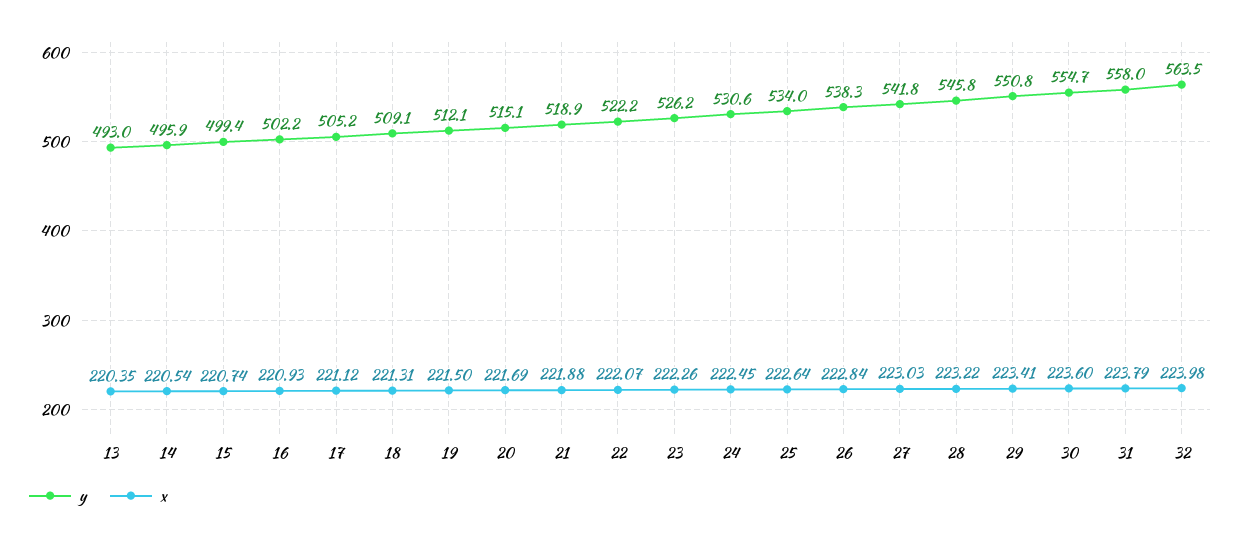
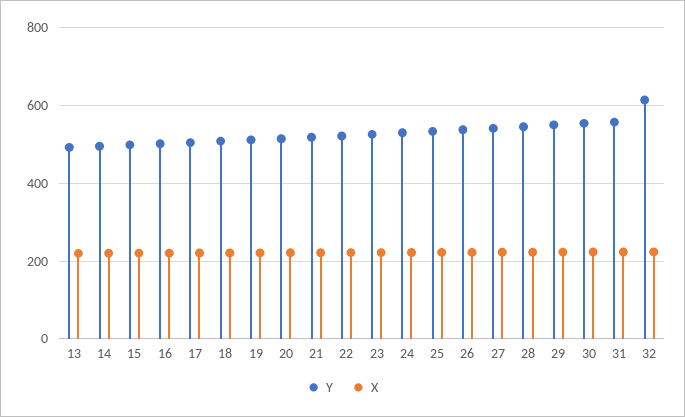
  {
    "y": {
      "13": 493,
      "14": 495.9,
      "15": 499.4,
      "16": 502.2,
      "17": 505.2,
      "18": 509.1,
      "19": 512.1,
      "20": 515.1,
      "21": 518.9,
      "22": 522.2,
      "23": 526.2,
      "24": 530.6,
      "25": 534,
      "26": 538.3,
      "27": 541.8,
      "28": 545.8,
      "29": 550.8,
      "30": 554.7,
      "31": 558,
-     "32": 563.5
+     "32": 620
    },
    "x": {
      "13": 220.35,
      "14": 220.54,
      "15": 220.74,
      "16": 220.93,
      "17": 221.12,
      "18": 221.31,
      "19": 221.5,
      "20": 221.69,
      "21": 221.88,
      "22": 222.07,
      "23": 222.26,
      "24": 222.45,
      "25": 222.64,
      "26": 222.84,
      "27": 223.03,
      "28": 223.22,
      "29": 223.41,
      "30": 223.6,
      "31": 223.79,
      "32": 223.98
    }
  }

